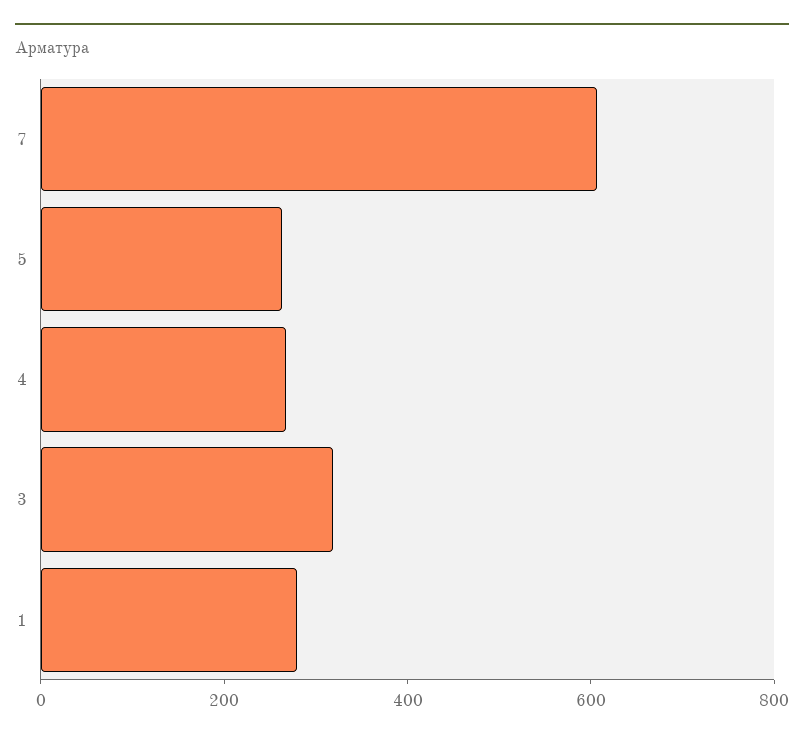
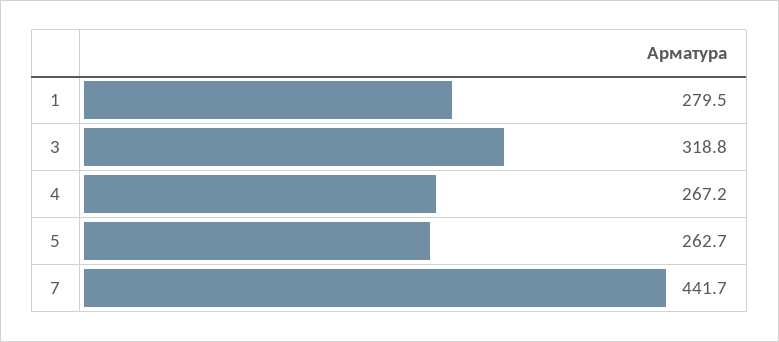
  {
-   "7": 600,
+   "7": 441.7,
    "5": 262.7,
    "4": 267.2,
    "3": 318.8,
    "1": 279.5
  }

